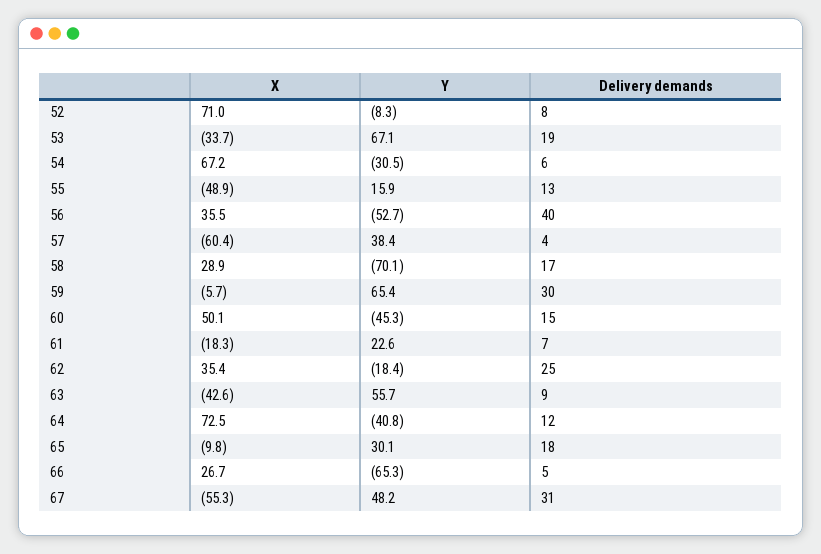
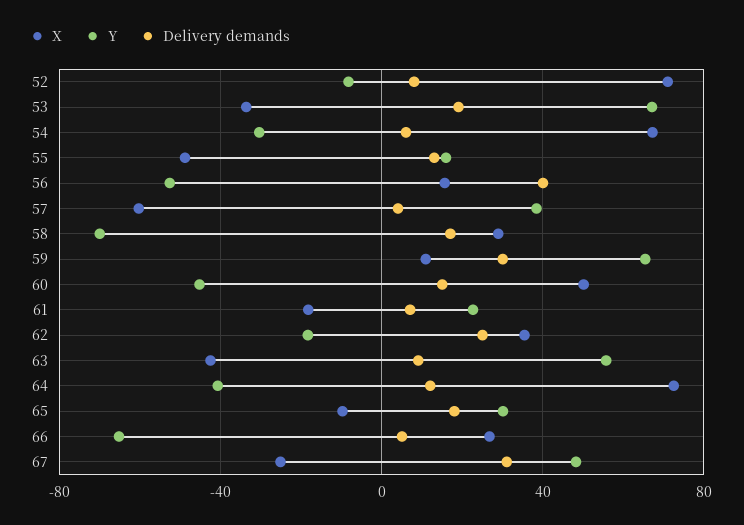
  {
    "X": {
      "52": 71,
      "53": -33.7,
      "54": 67.2,
      "55": -48.9,
-     "56": 35.5,
+     "56": 15,
      "57": -60.4,
      "58": 28.9,
-     "59": -5.7,
+     "59": 10,
      "60": 50.1,
      "61": -18.3,
      "62": 35.4,
      "63": -42.6,
      "64": 72.5,
      "65": -9.8,
      "66": 26.7,
-     "67": -55.3
+     "67": -25
    },
    "Y": {
      "52": -8.3,
      "53": 67.1,
      "54": -30.5,
      "55": 15.9,
      "56": -52.7,
      "57": 38.4,
      "58": -70.1,
      "59": 65.4,
      "60": -45.3,
      "61": 22.6,
      "62": -18.4,
      "63": 55.7,
      "64": -40.8,
      "65": 30.1,
      "66": -65.3,
      "67": 48.2
    },
    "Delivery demands": {
      "52": 8,
      "53": 19,
      "54": 6,
      "55": 13,
      "56": 40,
      "57": 4,
      "58": 17,
      "59": 30,
      "60": 15,
      "61": 7,
      "62": 25,
      "63": 9,
      "64": 12,
      "65": 18,
      "66": 5,
      "67": 31
    }
  }

